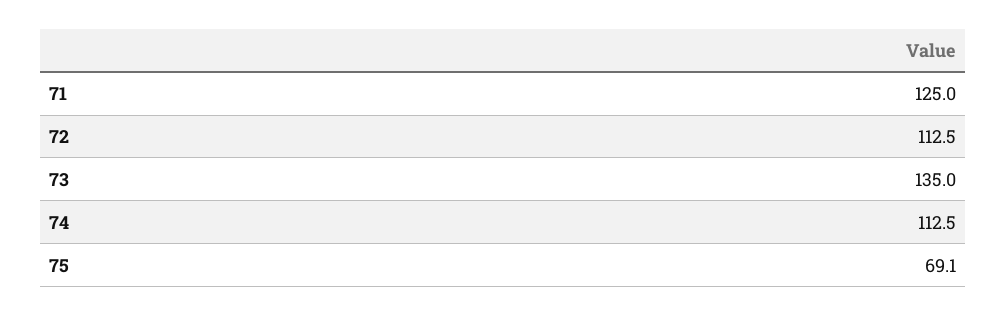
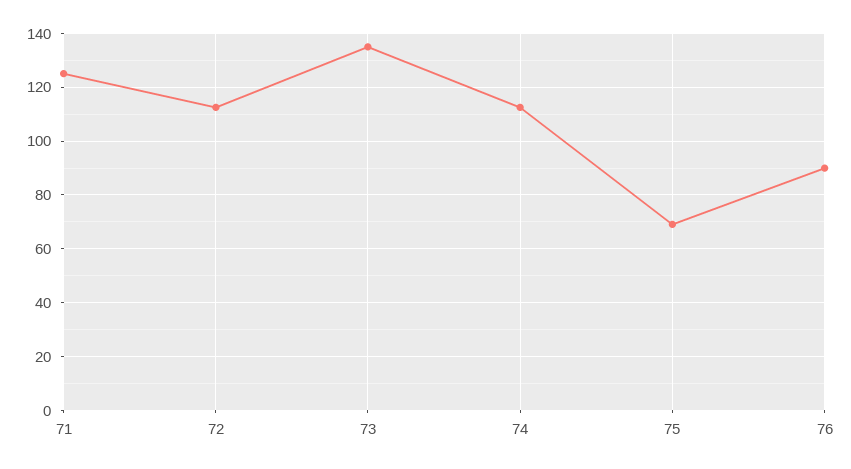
  {
    "71": 125,
    "72": 112.5,
    "73": 135,
    "74": 112.5,
-   "75": 69.1
+   "75": 69.1,
+   "76": 90
  }

